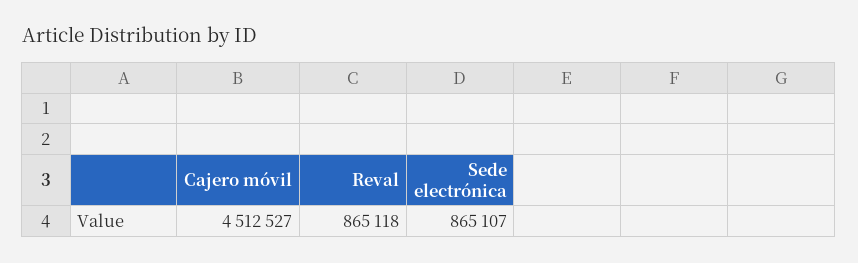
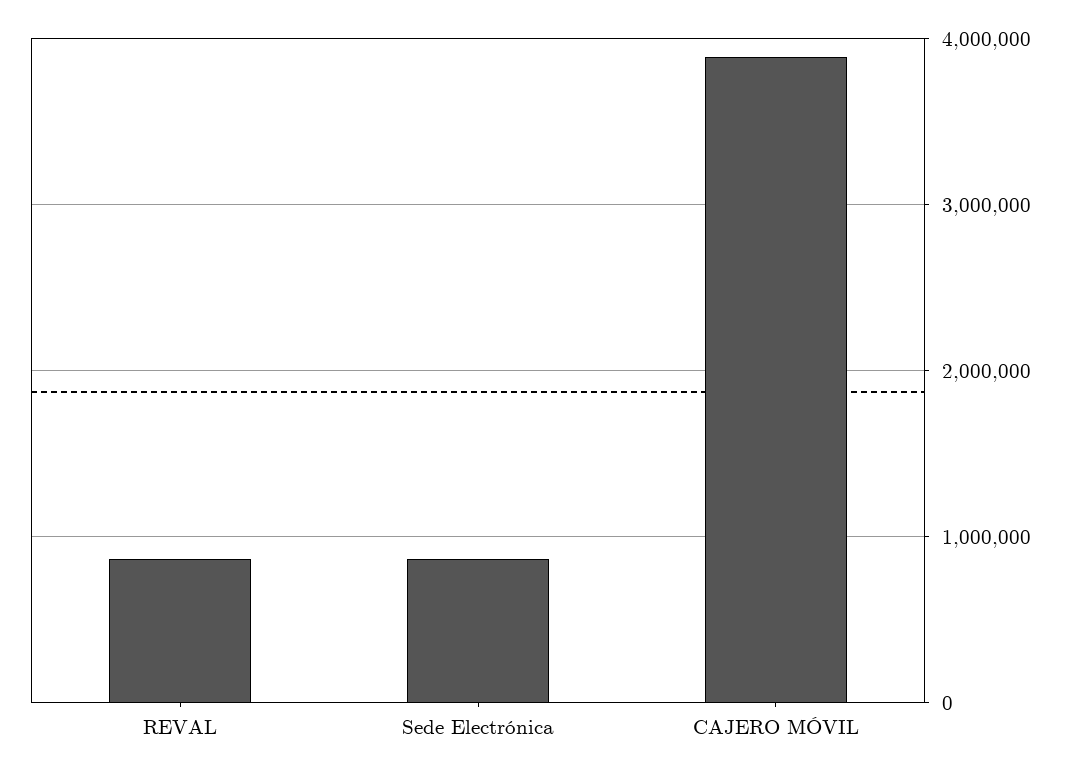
  {
-   "Cajero móvil": 4512527,
+   "Cajero móvil": 3900000,
    "Reval": 865118,
    "Sede electrónica": 865107
  }

